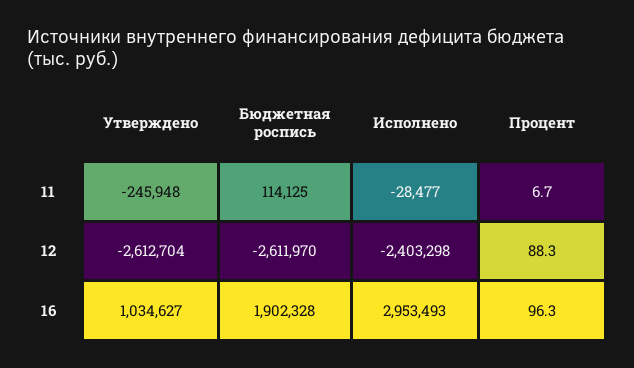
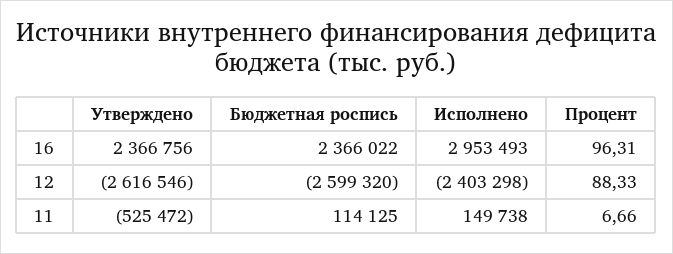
  {
    "Утверждено": {
-     "11": -245948,
+     "11": -525472,
-     "12": -2612704,
+     "12": -2616546,
-     "16": 1034627
+     "16": 2366756
    },
    "Бюджетная роспись": {
      "11": 114125,
-     "12": -2611970,
+     "12": -2599320,
-     "16": 1902328
+     "16": 2366022
    },
    "Исполнено": {
-     "11": -28477,
+     "11": 149738,
      "12": -2403298,
      "16": 2953493
    },
    "Процент": {
      "11": 6.66,
      "12": 88.33,
      "16": 96.31
    }
  }

